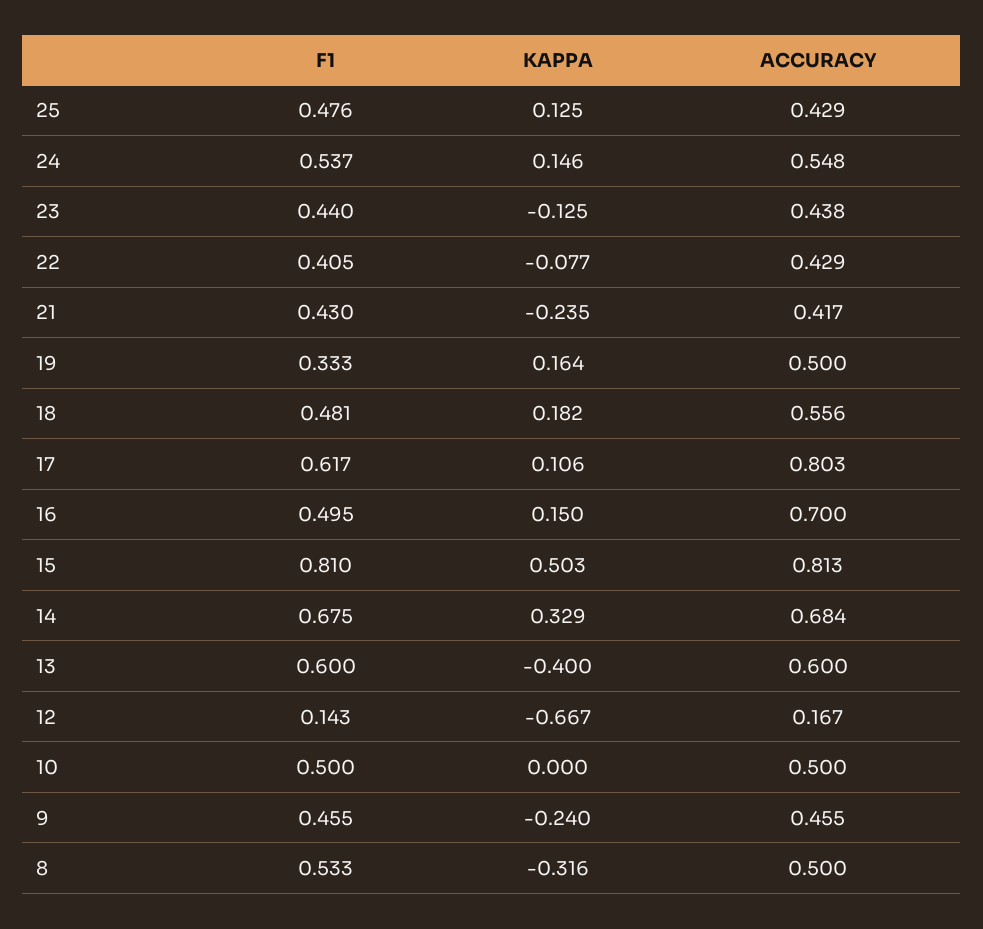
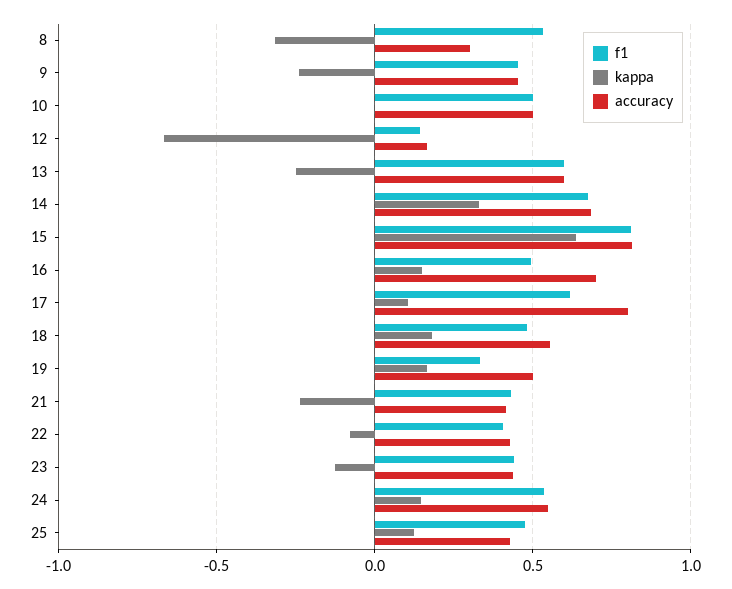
  {
    "F1": {
      "25": 0.476,
      "24": 0.537,
      "23": 0.44,
      "22": 0.405,
      "21": 0.43,
      "19": 0.333,
      "18": 0.481,
      "17": 0.617,
      "16": 0.495,
      "15": 0.81,
      "14": 0.675,
      "13": 0.6,
      "12": 0.143,
      "10": 0.5,
      "9": 0.455,
      "8": 0.533
    },
    "KAPPA": {
      "25": 0.125,
      "24": 0.146,
      "23": -0.125,
      "22": -0.077,
      "21": -0.235,
      "19": 0.164,
      "18": 0.182,
      "17": 0.106,
      "16": 0.15,
-     "15": 0.503,
+     "15": 0.65,
      "14": 0.329,
-     "13": -0.4,
+     "13": -0.25,
      "12": -0.667,
      "10": 0,
      "9": -0.24,
      "8": -0.316
    },
    "ACCURACY": {
      "25": 0.429,
      "24": 0.548,
      "23": 0.438,
      "22": 0.429,
      "21": 0.417,
      "19": 0.5,
      "18": 0.556,
      "17": 0.803,
      "16": 0.7,
      "15": 0.813,
      "14": 0.684,
      "13": 0.6,
      "12": 0.167,
      "10": 0.5,
      "9": 0.455,
-     "8": 0.5
+     "8": 0.3
    }
  }

